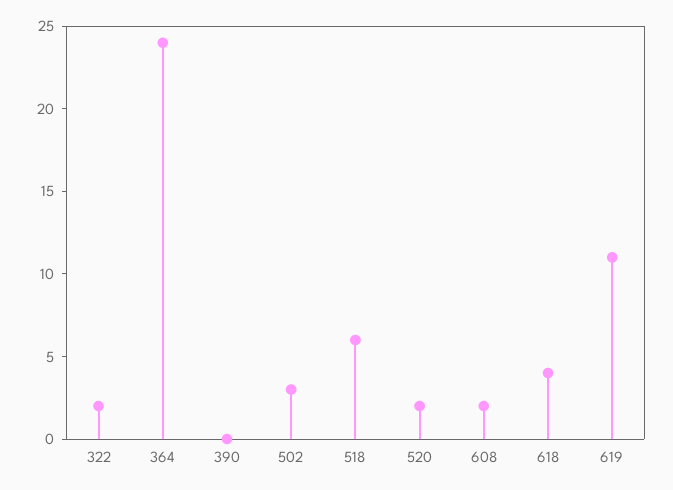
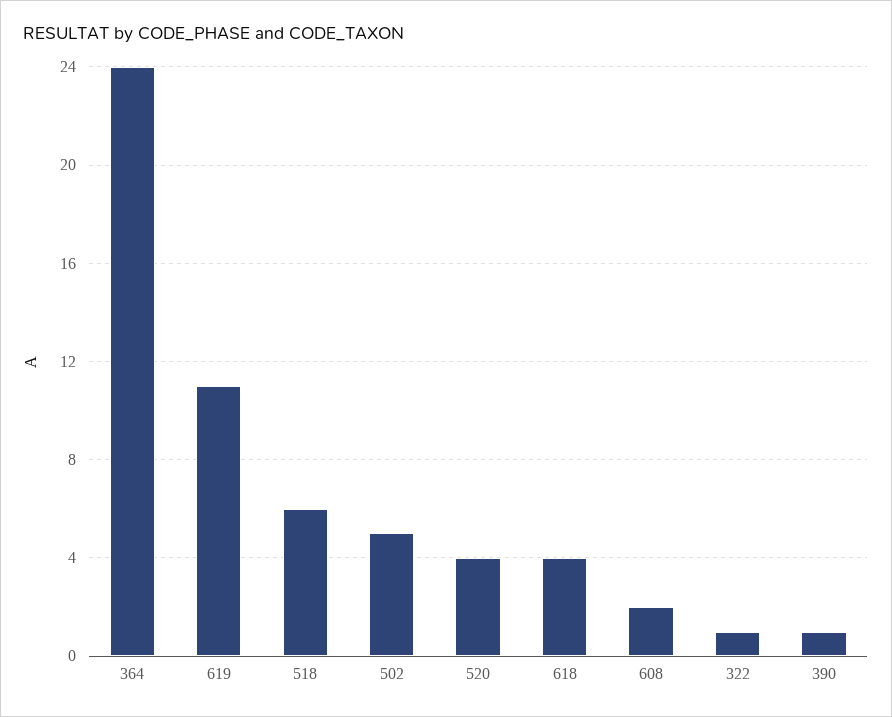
  {
-   "322": 2,
+   "322": 1,
    "364": 24,
-   "390": 0,
+   "390": 1,
-   "502": 3,
+   "502": 5,
    "518": 6,
-   "520": 2,
+   "520": 4,
    "608": 2,
    "618": 4,
    "619": 11
  }

